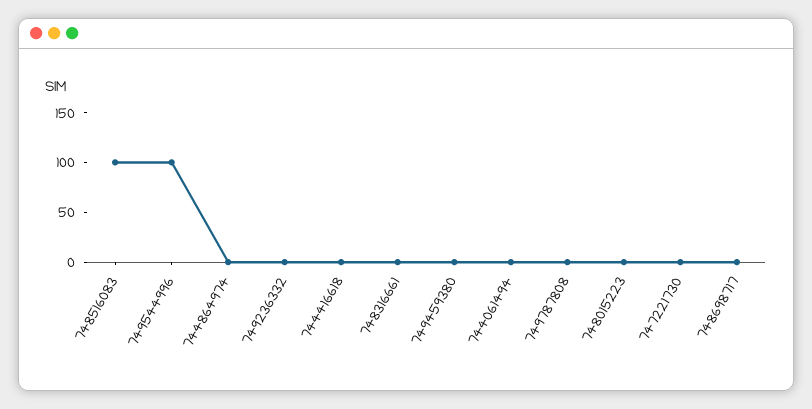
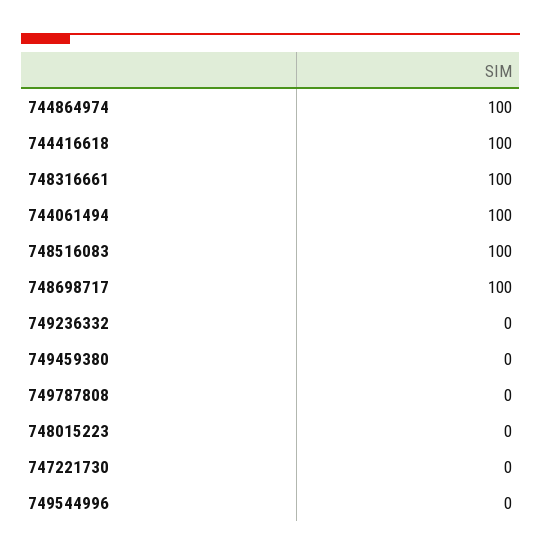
  {
    "748516083": 100,
-   "749544996": 100,
+   "749544996": 0,
-   "744864974": 0,
+   "744864974": 100,
    "749236332": 0,
-   "744416618": 0,
+   "744416618": 100,
-   "748316661": 0,
+   "748316661": 100,
    "749459380": 0,
-   "744061494": 0,
+   "744061494": 100,
    "749787808": 0,
    "748015223": 0,
    "747221730": 0,
-   "748698717": 0
+   "748698717": 100
  }

